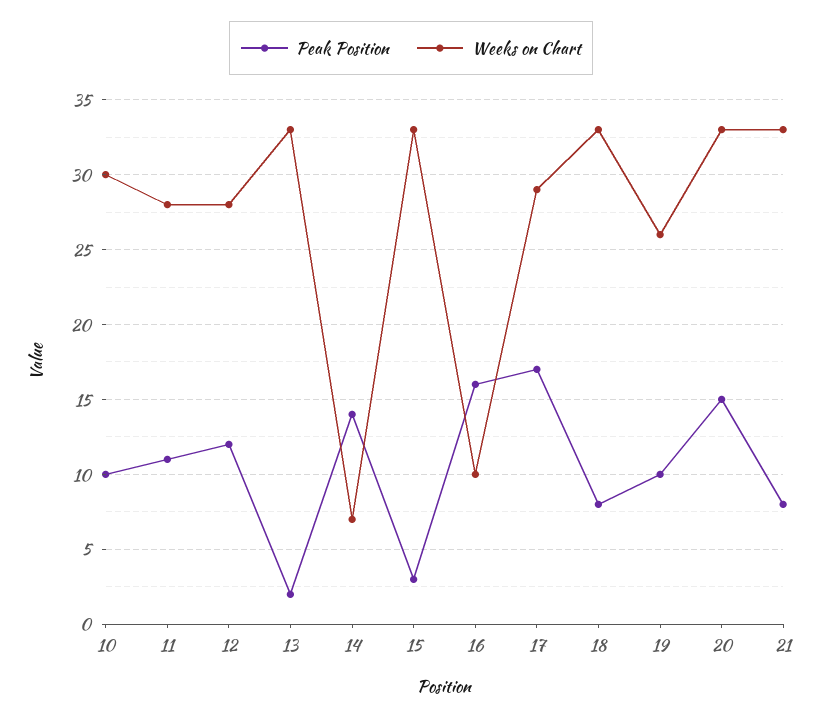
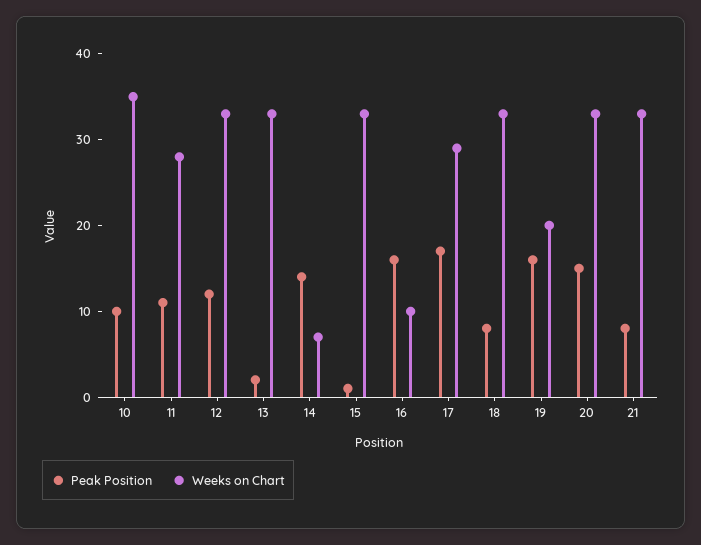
  {
    "Peak Position": {
      "10": 10,
      "11": 11,
      "12": 12,
      "13": 2,
      "14": 14,
-     "15": 3,
+     "15": 1,
      "16": 16,
      "17": 17,
      "18": 8,
-     "19": 10,
+     "19": 16,
      "20": 15,
      "21": 8
    },
    "Weeks on Chart": {
-     "10": 30,
+     "10": 35,
      "11": 28,
-     "12": 28,
+     "12": 33,
      "13": 33,
      "14": 7,
      "15": 33,
      "16": 10,
      "17": 29,
      "18": 33,
-     "19": 26,
+     "19": 20,
      "20": 33,
      "21": 33
    }
  }

